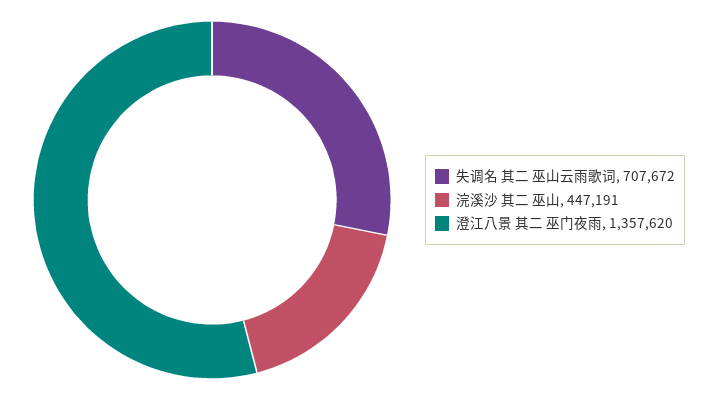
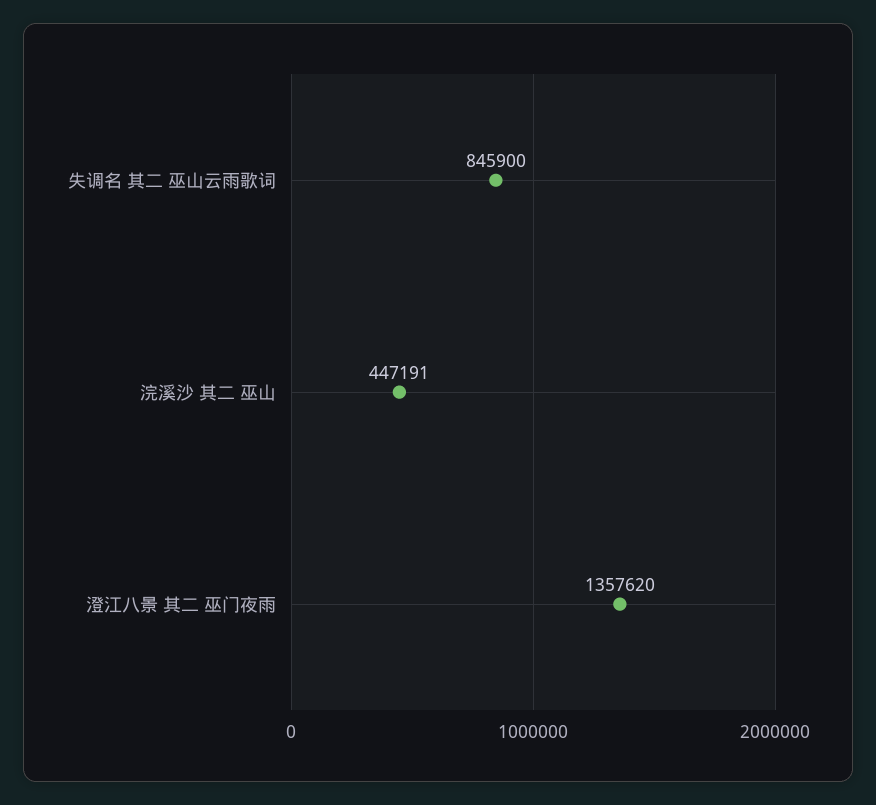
  {
-   "失调名 其二 巫山云雨歌词": 707672,
+   "失调名 其二 巫山云雨歌词": 845900,
    "浣溪沙 其二 巫山": 447191,
    "澄江八景 其二 巫门夜雨": 1357620
  }

